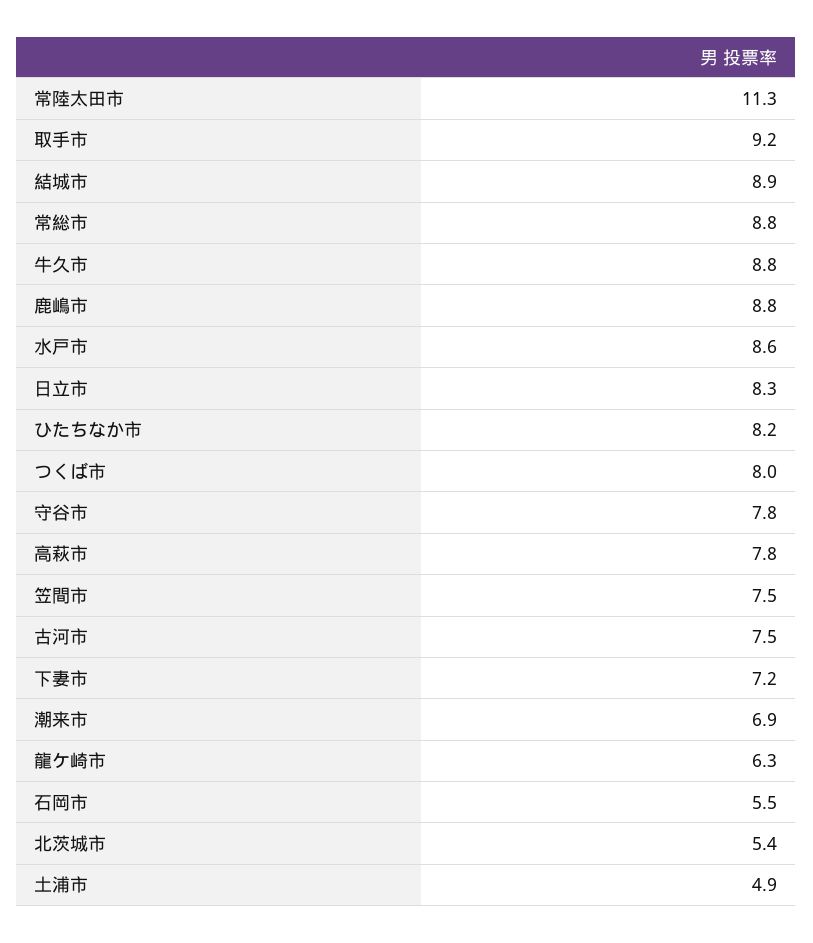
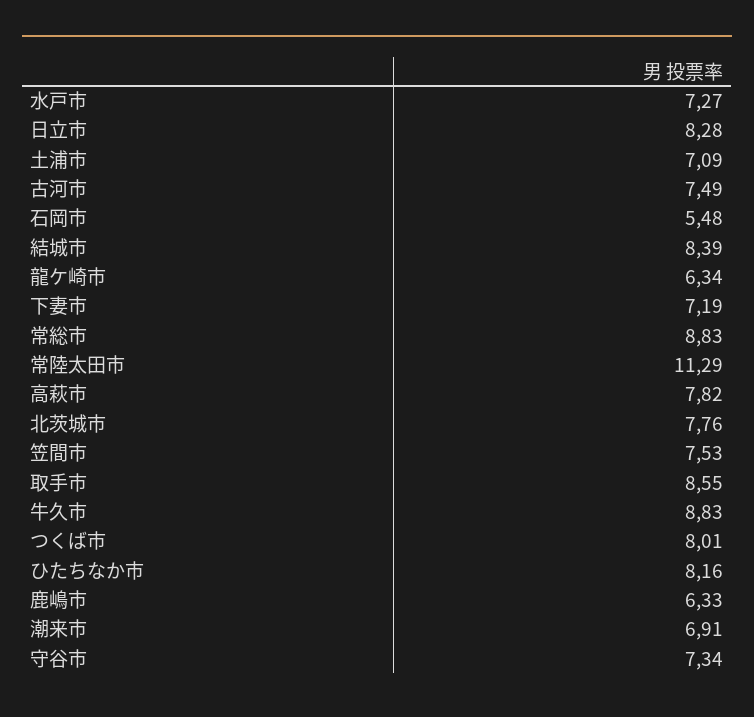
  {
    "常陸太田市": 11.29,
-   "取手市": 9.2,
+   "取手市": 8.55,
-   "結城市": 8.9,
+   "結城市": 8.39,
    "常総市": 8.83,
    "牛久市": 8.83,
-   "鹿嶋市": 8.8,
+   "鹿嶋市": 6.33,
-   "水戸市": 8.6,
+   "水戸市": 7.27,
    "日立市": 8.28,
    "ひたちなか市": 8.16,
    "つくば市": 8.01,
-   "守谷市": 7.8,
+   "守谷市": 7.34,
    "高萩市": 7.82,
    "笠間市": 7.53,
    "古河市": 7.49,
    "下妻市": 7.19,
    "潮来市": 6.91,
    "龍ケ崎市": 6.34,
    "石岡市": 5.48,
-   "北茨城市": 5.4,
+   "北茨城市": 7.76,
-   "土浦市": 4.9
+   "土浦市": 7.09
  }

